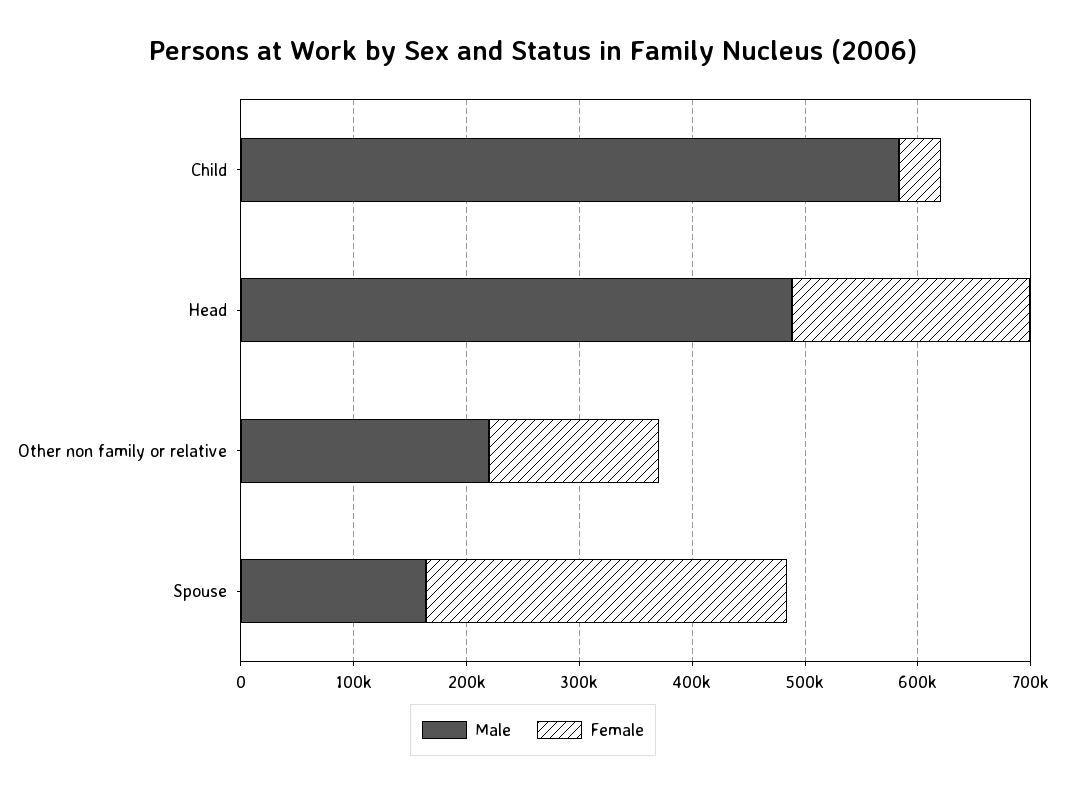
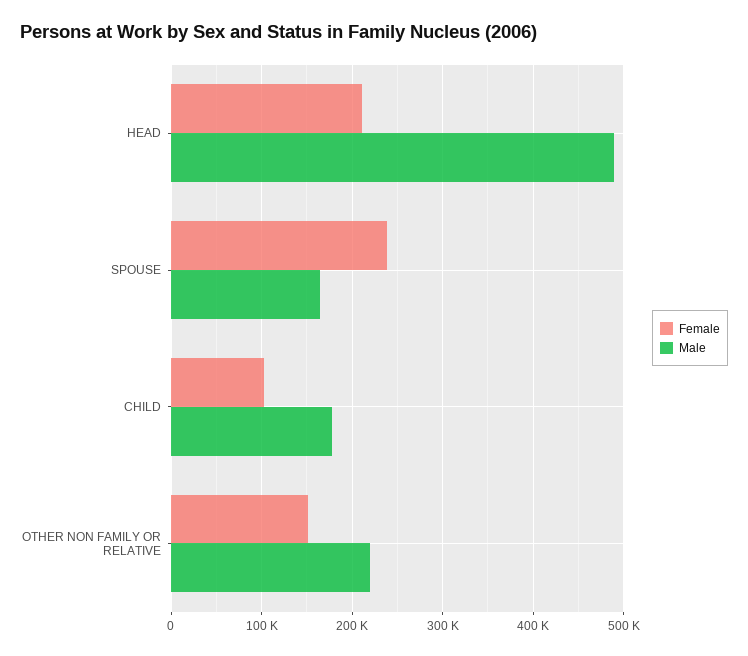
  {
    "Male": {
-     "Child": 580000,
+     "Child": 180000,
      "Head": 490000,
      "Other non family or relative": 220000,
      "Spouse": 160000
    },
    "Female": {
-     "Child": 40000,
+     "Child": 100000,
      "Head": 210000,
      "Other non family or relative": 150000,
-     "Spouse": 320000
+     "Spouse": 240000
    }
  }

